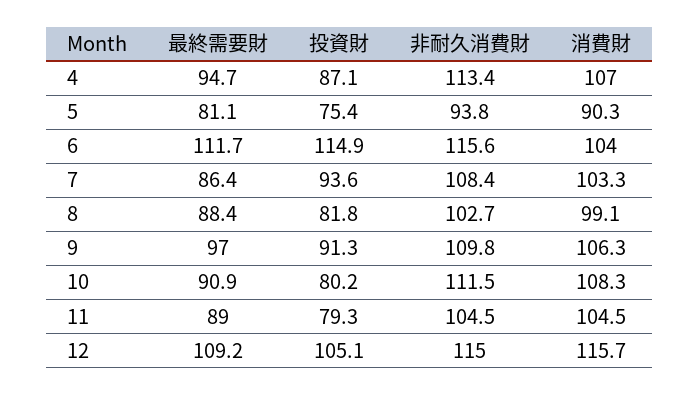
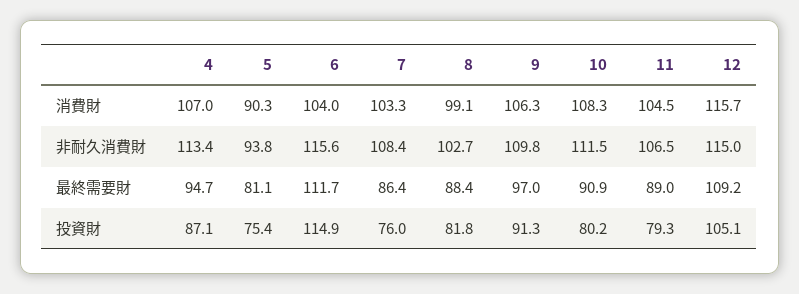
  {
    "最終需要財": {
      "4": 94.7,
      "5": 81.1,
      "6": 111.7,
      "7": 86.4,
      "8": 88.4,
      "9": 97,
      "10": 90.9,
      "11": 89,
      "12": 109.2
    },
    "投資財": {
      "4": 87.1,
      "5": 75.4,
      "6": 114.9,
-     "7": 93.6,
+     "7": 76,
      "8": 81.8,
      "9": 91.3,
      "10": 80.2,
      "11": 79.3,
      "12": 105.1
    },
    "非耐久消費財": {
      "4": 113.4,
      "5": 93.8,
      "6": 115.6,
      "7": 108.4,
      "8": 102.7,
      "9": 109.8,
      "10": 111.5,
-     "11": 104.5,
+     "11": 106.5,
      "12": 115
    },
    "消費財": {
      "4": 107,
      "5": 90.3,
      "6": 104,
      "7": 103.3,
      "8": 99.1,
      "9": 106.3,
      "10": 108.3,
      "11": 104.5,
      "12": 115.7
    }
  }

